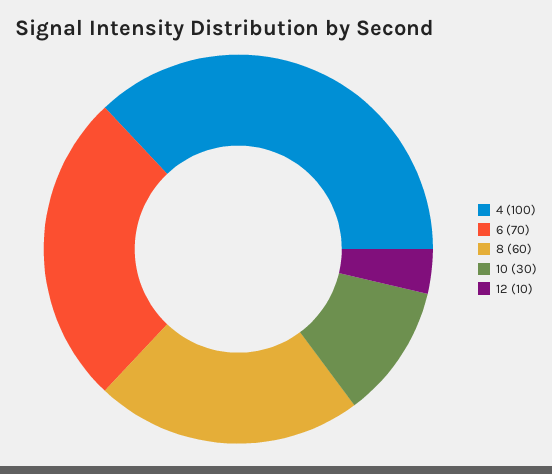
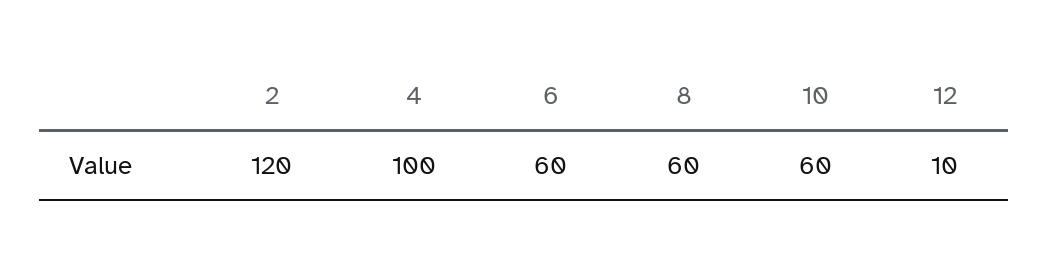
  {
    "4": 100,
-   "6": 70,
+   "6": 60,
    "8": 60,
-   "10": 30,
+   "10": 60,
-   "12": 10
+   "12": 10,
+   "2": 120
  }

